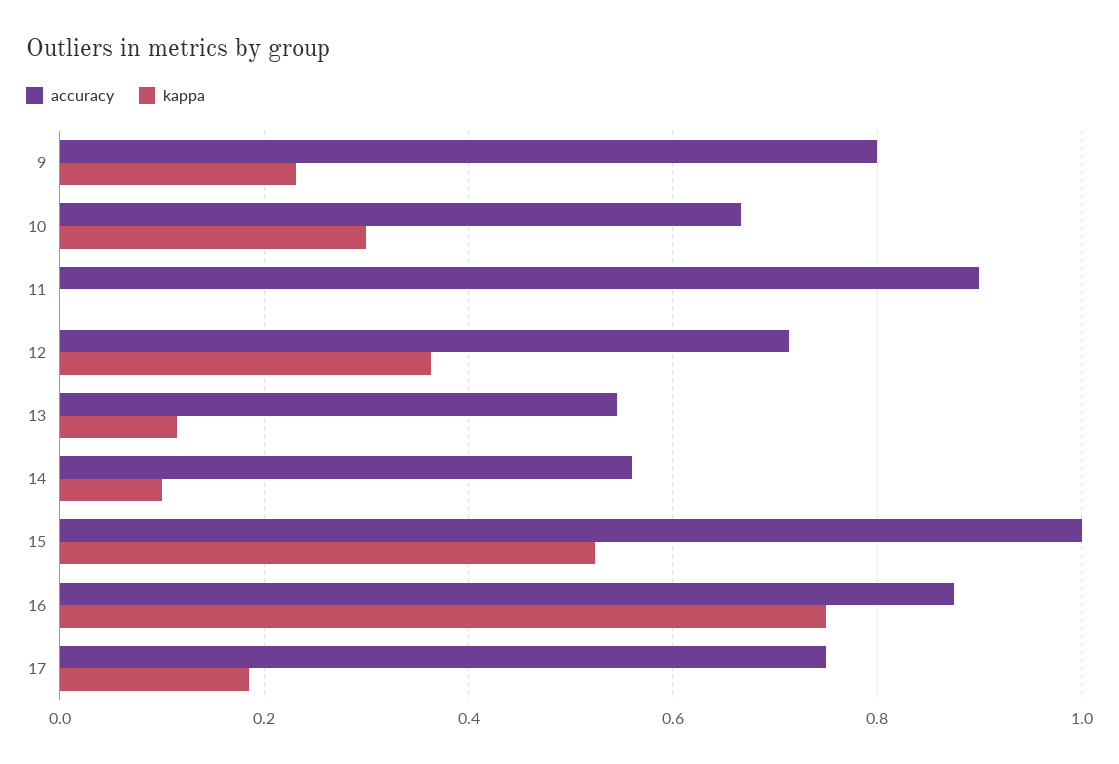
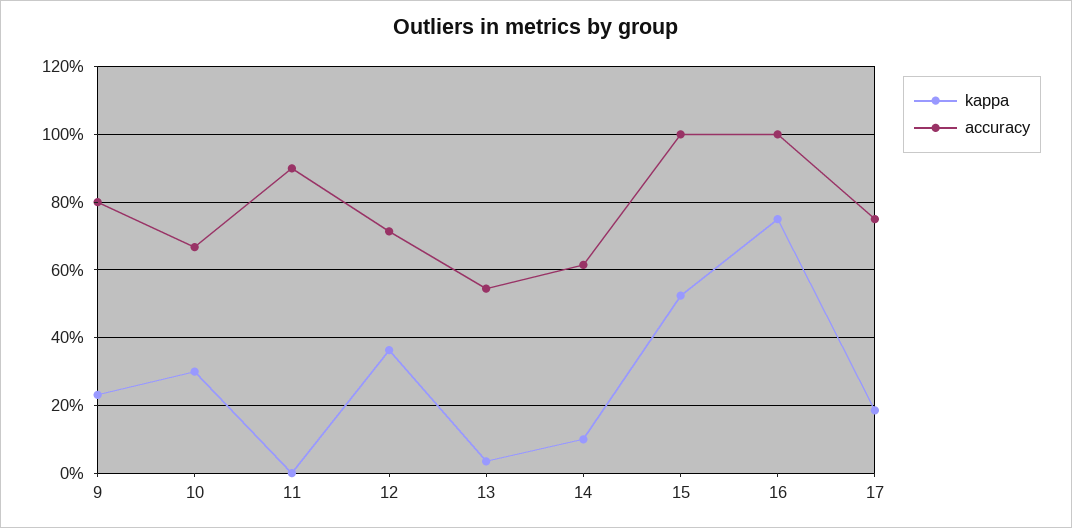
  {
    "accuracy": {
      "9": 0.8,
      "10": 0.66,
      "11": 0.9,
      "12": 0.72,
      "13": 0.54,
-     "14": 0.56,
+     "14": 0.62,
      "15": 1,
-     "16": 0.88,
+     "16": 1,
      "17": 0.76
    },
    "kappa": {
      "9": 0.24,
      "10": 0.3,
      "11": 0,
      "12": 0.36,
-     "13": 0.12,
+     "13": 0.04,
      "14": 0.1,
      "15": 0.52,
      "16": 0.76,
      "17": 0.18
    }
  }

